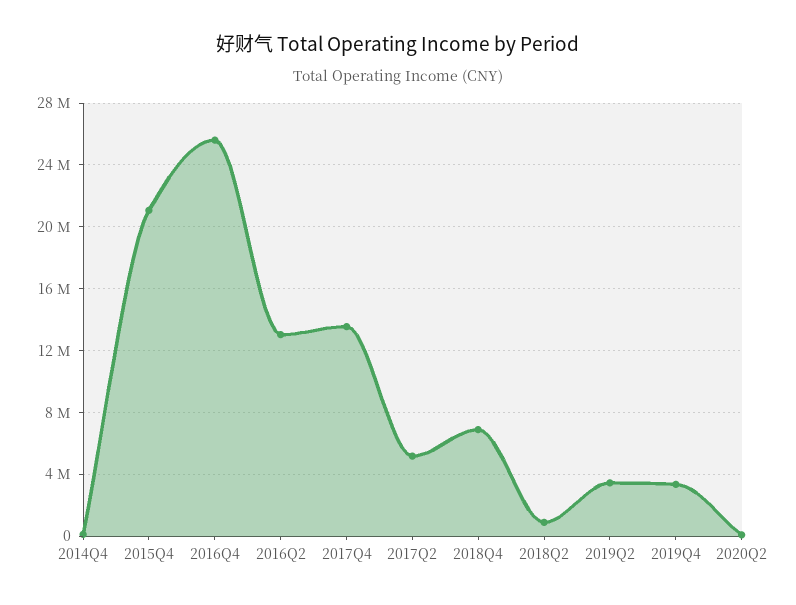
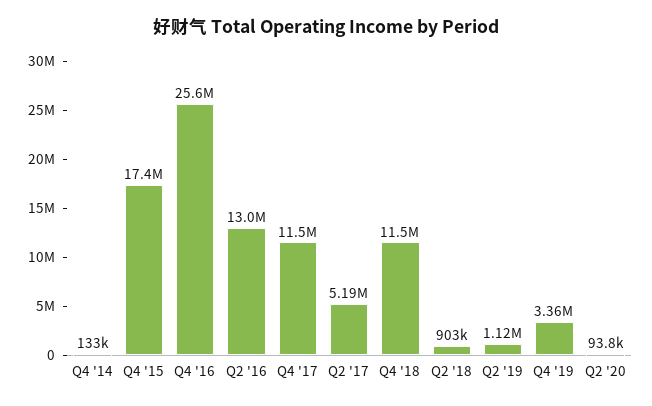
  {
    "2014Q4": 133000,
-   "2015Q4": 21000000,
+   "2015Q4": 17400000,
    "2016Q4": 25600000,
    "2016Q2": 13000000,
-   "2017Q4": 13500000,
+   "2017Q4": 11500000,
    "2017Q2": 5190000,
-   "2018Q4": 7000000,
+   "2018Q4": 11500000,
    "2018Q2": 903000,
-   "2019Q2": 3500000,
+   "2019Q2": 1120000,
    "2019Q4": 3360000,
    "2020Q2": 93800
  }

